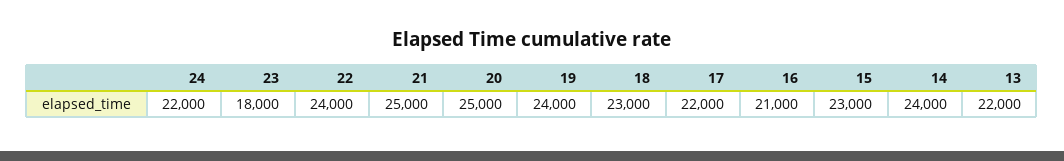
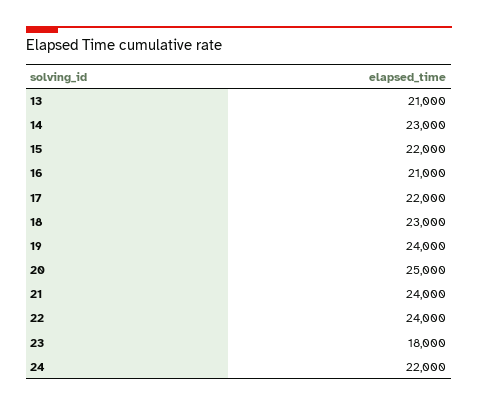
  {
    "24": 22000,
    "23": 18000,
    "22": 24000,
-   "21": 25000,
+   "21": 24000,
    "20": 25000,
    "19": 24000,
    "18": 23000,
    "17": 22000,
    "16": 21000,
-   "15": 23000,
+   "15": 22000,
-   "14": 24000,
+   "14": 23000,
-   "13": 22000
+   "13": 21000
  }

